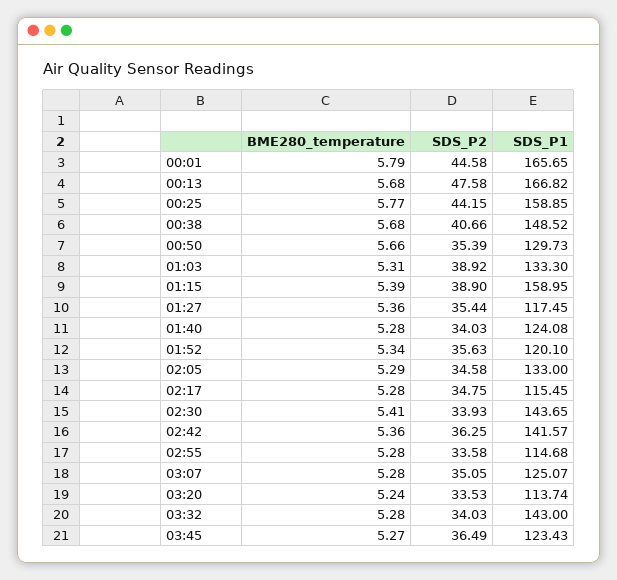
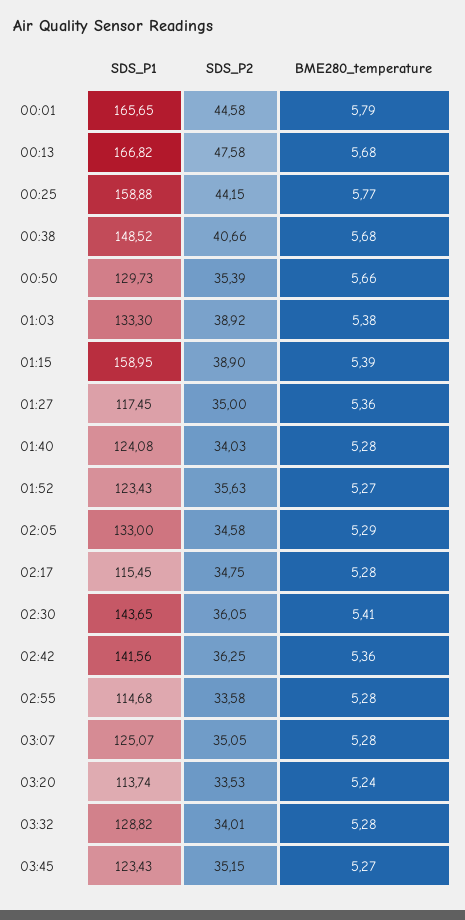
  {
    "BME280_temperature": {
      "00:01": 5.79,
      "00:13": 5.68,
      "00:25": 5.77,
      "00:38": 5.68,
      "00:50": 5.66,
-     "01:03": 5.31,
+     "01:03": 5.38,
      "01:15": 5.39,
      "01:27": 5.36,
      "01:40": 5.28,
-     "01:52": 5.34,
+     "01:52": 5.27,
      "02:05": 5.29,
      "02:17": 5.28,
      "02:30": 5.41,
      "02:42": 5.36,
      "02:55": 5.28,
      "03:07": 5.28,
      "03:20": 5.24,
      "03:32": 5.28,
      "03:45": 5.27
    },
    "SDS_P2": {
      "00:01": 44.58,
      "00:13": 47.58,
      "00:25": 44.15,
      "00:38": 40.66,
      "00:50": 35.39,
      "01:03": 38.92,
      "01:15": 38.9,
-     "01:27": 35.44,
+     "01:27": 35,
      "01:40": 34.03,
      "01:52": 35.63,
      "02:05": 34.58,
      "02:17": 34.75,
-     "02:30": 33.93,
+     "02:30": 36.05,
      "02:42": 36.25,
      "02:55": 33.58,
      "03:07": 35.05,
      "03:20": 33.53,
-     "03:32": 34.03,
+     "03:32": 34.01,
-     "03:45": 36.49
+     "03:45": 35.15
    },
    "SDS_P1": {
      "00:01": 165.65,
      "00:13": 166.82,
-     "00:25": 158.85,
+     "00:25": 158.88,
      "00:38": 148.52,
      "00:50": 129.73,
      "01:03": 133.3,
      "01:15": 158.95,
      "01:27": 117.45,
      "01:40": 124.08,
-     "01:52": 120.1,
+     "01:52": 123.43,
      "02:05": 133,
      "02:17": 115.45,
      "02:30": 143.65,
-     "02:42": 141.57,
+     "02:42": 141.56,
      "02:55": 114.68,
      "03:07": 125.07,
      "03:20": 113.74,
-     "03:32": 143,
+     "03:32": 128.82,
      "03:45": 123.43
    }
  }

